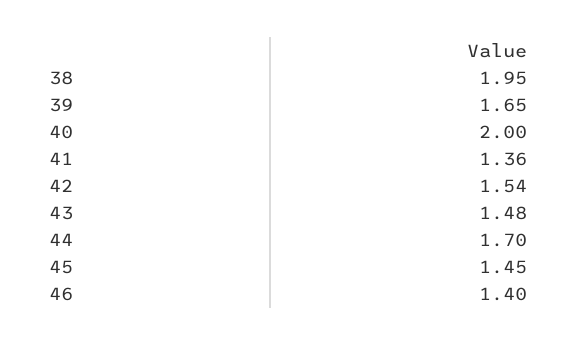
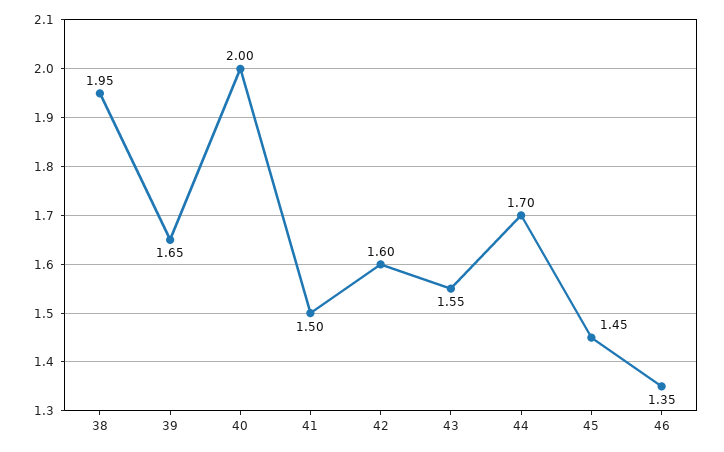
  {
    "38": 1.95,
    "39": 1.65,
    "40": 2,
-   "41": 1.36,
+   "41": 1.5,
-   "42": 1.54,
+   "42": 1.6,
-   "43": 1.48,
+   "43": 1.55,
    "44": 1.7,
    "45": 1.45,
-   "46": 1.4
+   "46": 1.35
  }

